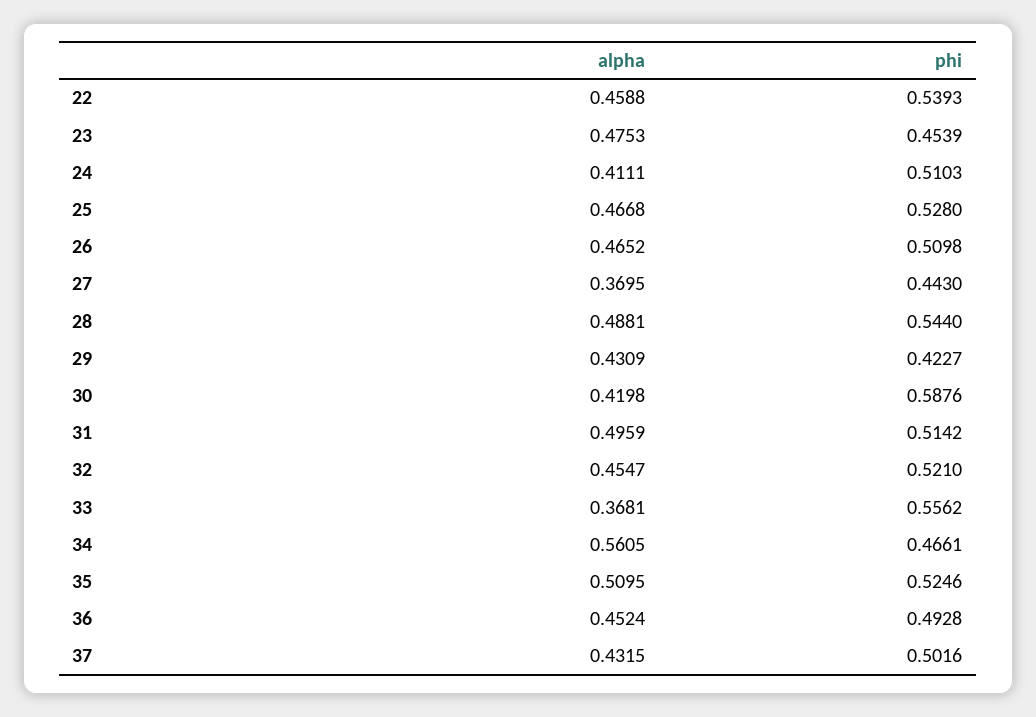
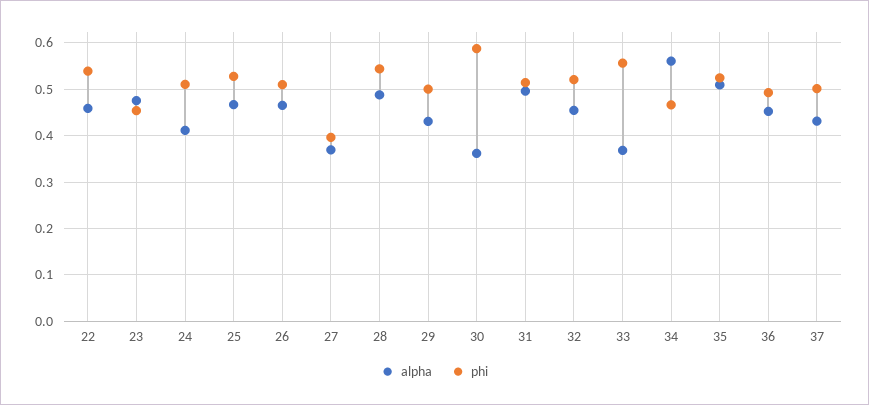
  {
    "alpha": {
      "22": 0.4588,
      "23": 0.4753,
      "24": 0.4111,
      "25": 0.4668,
      "26": 0.4652,
      "27": 0.3695,
      "28": 0.4881,
      "29": 0.4309,
-     "30": 0.4198,
+     "30": 0.36,
      "31": 0.4959,
      "32": 0.4547,
      "33": 0.3681,
      "34": 0.5605,
      "35": 0.5095,
      "36": 0.4524,
      "37": 0.4315
    },
    "phi": {
      "22": 0.5393,
      "23": 0.4539,
      "24": 0.5103,
      "25": 0.528,
      "26": 0.5098,
-     "27": 0.443,
+     "27": 0.4,
      "28": 0.544,
-     "29": 0.4227,
+     "29": 0.5,
      "30": 0.5876,
      "31": 0.5142,
      "32": 0.521,
      "33": 0.5562,
      "34": 0.4661,
      "35": 0.5246,
      "36": 0.4928,
      "37": 0.5016
    }
  }

